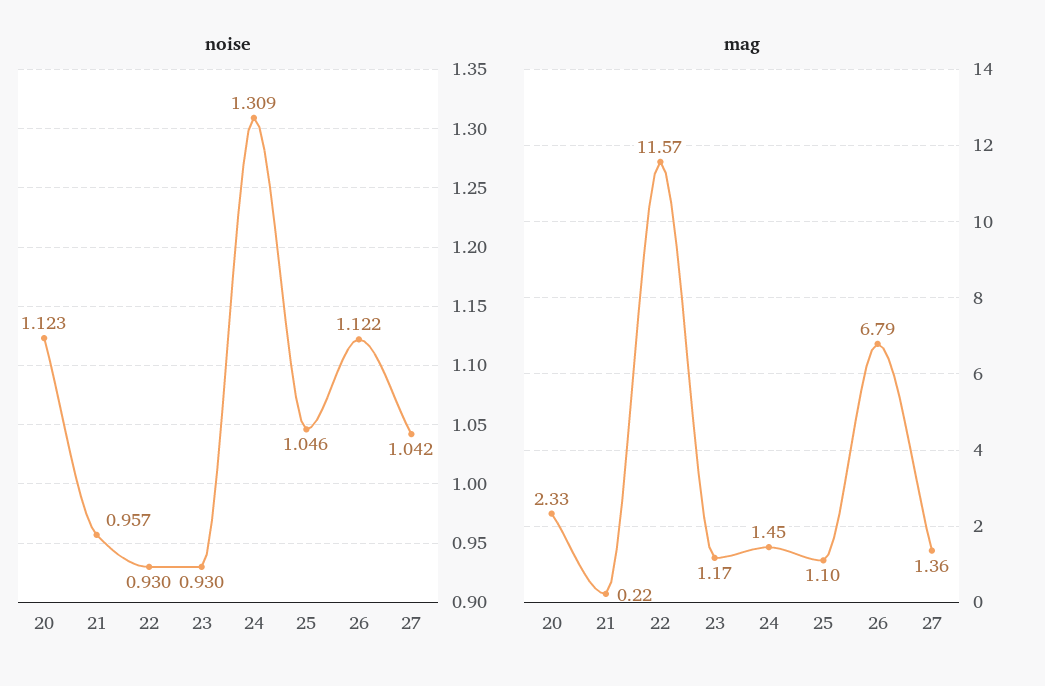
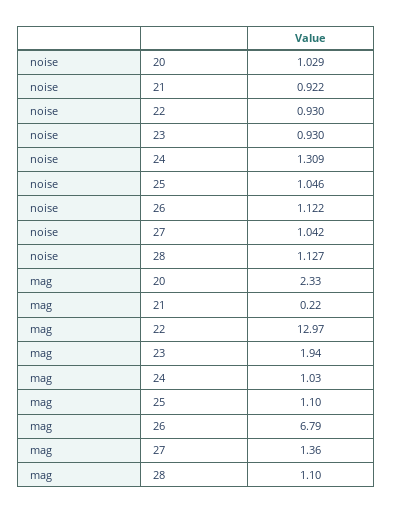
  {
    "noise": {
-     "20": 1.123,
+     "20": 1.029,
-     "21": 0.957,
+     "21": 0.922,
      "22": 0.93,
      "23": 0.93,
      "24": 1.309,
      "25": 1.046,
      "26": 1.122,
-     "27": 1.042
+     "27": 1.042,
+     "28": 1.127
    },
    "mag": {
      "20": 2.33,
      "21": 0.22,
-     "22": 11.57,
+     "22": 12.97,
-     "23": 1.17,
+     "23": 1.94,
-     "24": 1.45,
+     "24": 1.03,
      "25": 1.1,
      "26": 6.79,
-     "27": 1.36
+     "27": 1.36,
+     "28": 1.1
    }
  }

